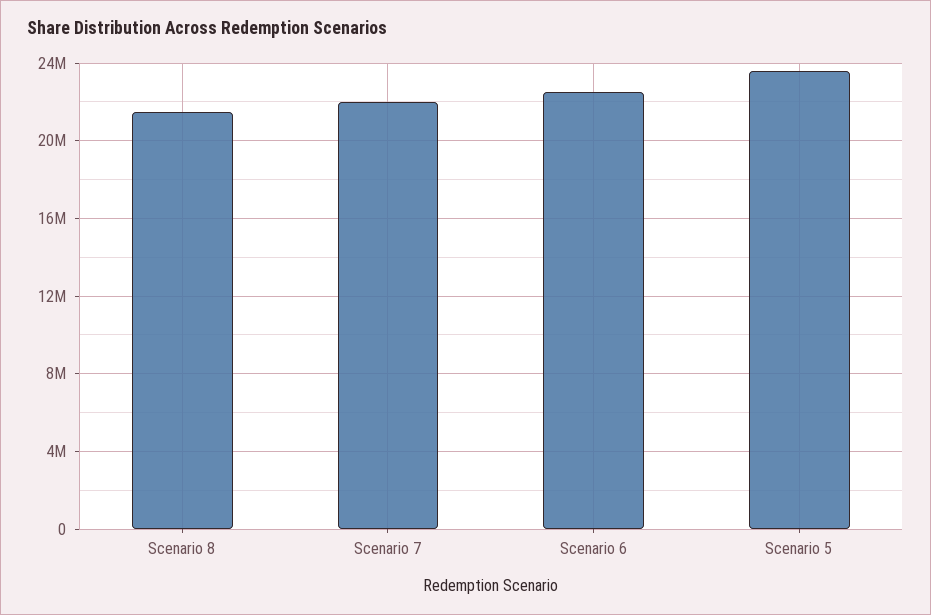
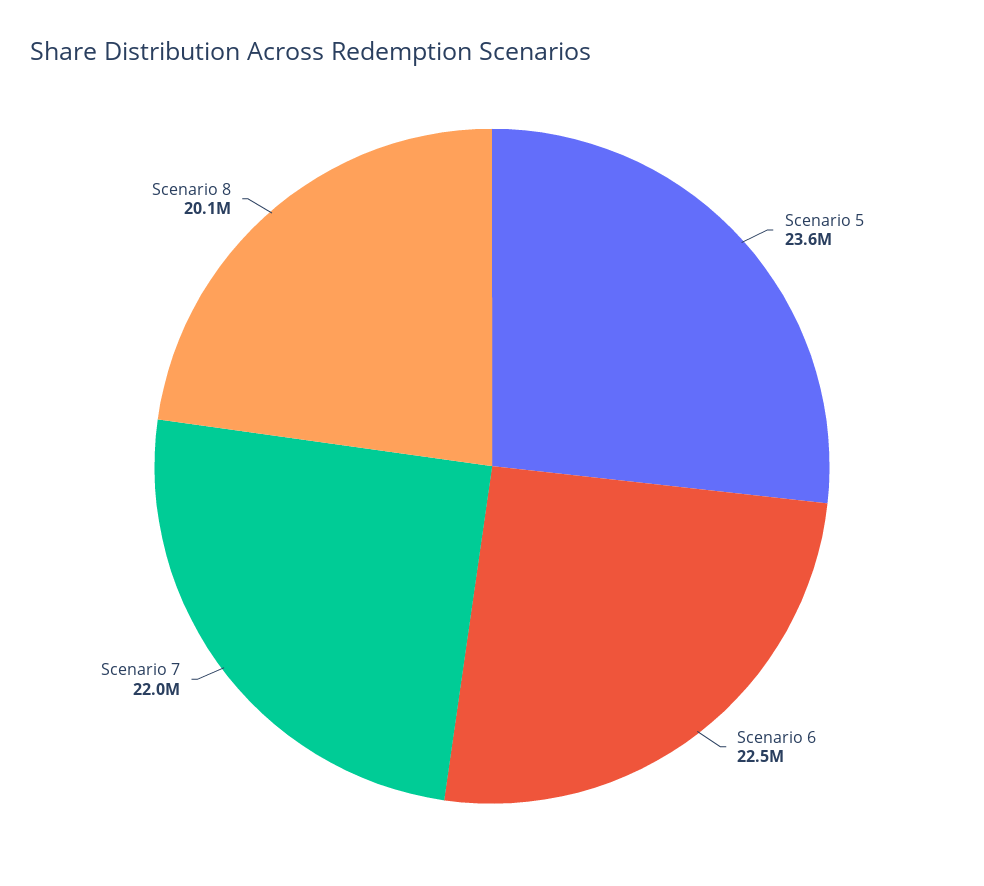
  {
-   "Scenario 8": 21500000,
+   "Scenario 8": 20100000,
    "Scenario 7": 22000000,
    "Scenario 6": 22500000,
    "Scenario 5": 23600000
  }

